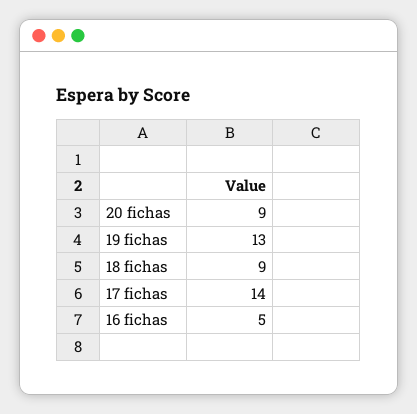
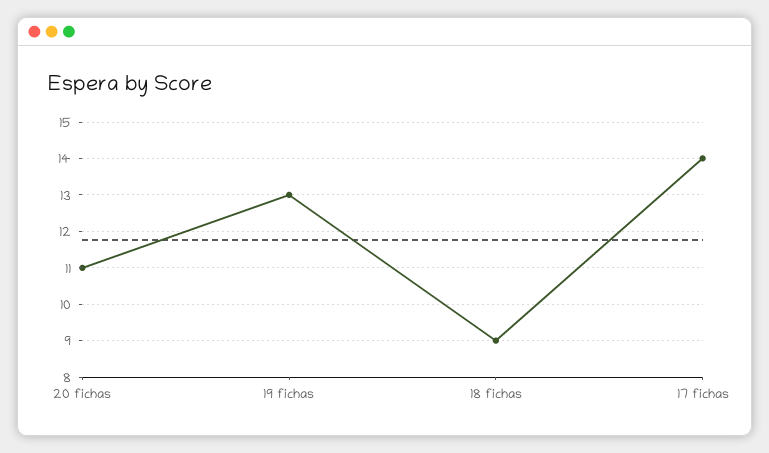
  {
-   "20 fichas": 9,
+   "20 fichas": 11,
    "19 fichas": 13,
    "18 fichas": 9,
-   "17 fichas": 14,
+   "17 fichas": 14
-   "16 fichas": 5
  }

